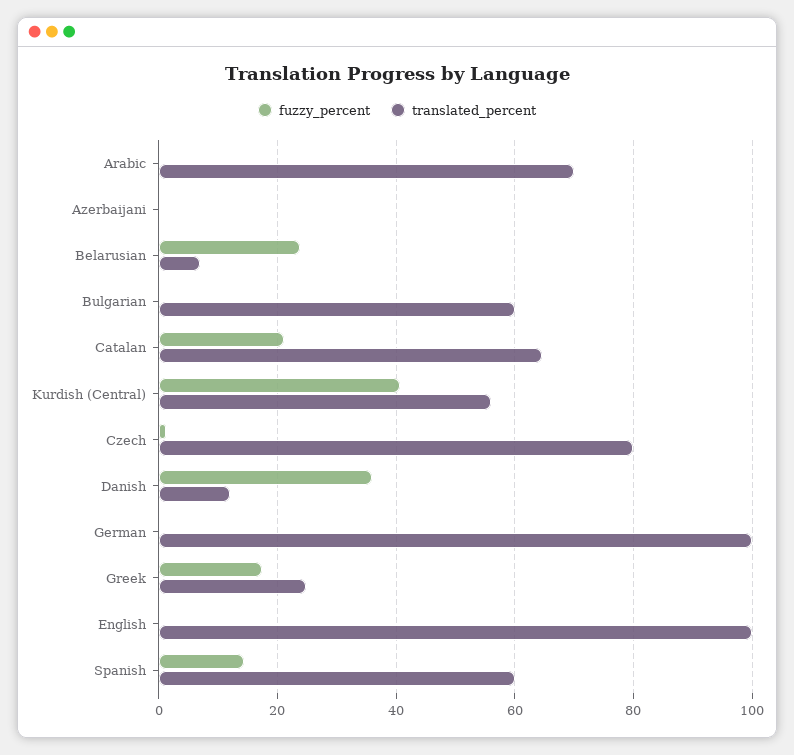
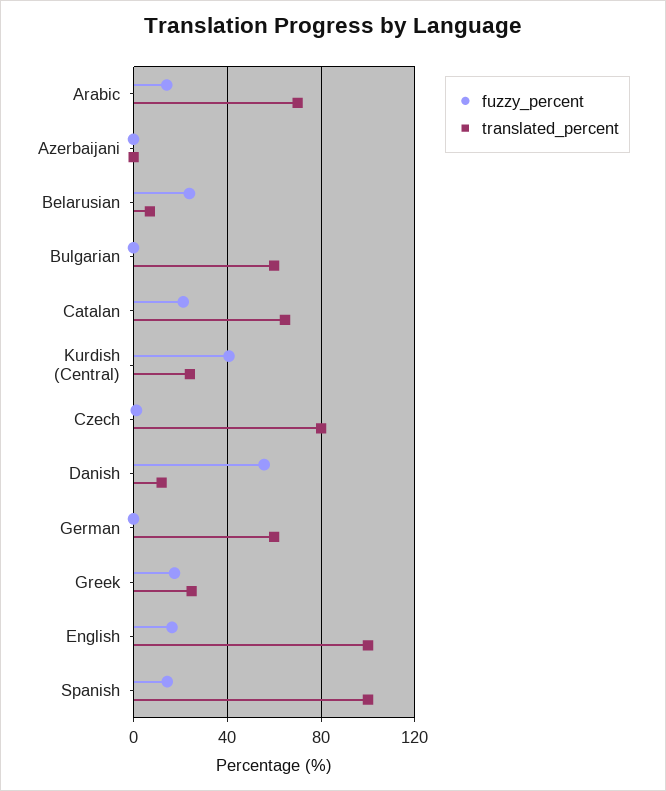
  {
    "fuzzy_percent": {
-     "Arabic": 0,
+     "Arabic": 15,
      "Azerbaijani": 0,
      "Belarusian": 24,
      "Bulgarian": 0,
      "Catalan": 22,
      "Kurdish (Central)": 40,
      "Czech": 2,
-     "Danish": 36,
+     "Danish": 55,
      "German": 0,
      "Greek": 18,
-     "English": 0,
+     "English": 15,
      "Spanish": 14
    },
    "translated_percent": {
      "Arabic": 70,
      "Azerbaijani": 0,
      "Belarusian": 8,
      "Bulgarian": 60,
      "Catalan": 64,
-     "Kurdish (Central)": 56,
+     "Kurdish (Central)": 25,
      "Czech": 80,
      "Danish": 12,
-     "German": 100,
+     "German": 60,
      "Greek": 24,
      "English": 100,
-     "Spanish": 60
+     "Spanish": 100
    }
  }

